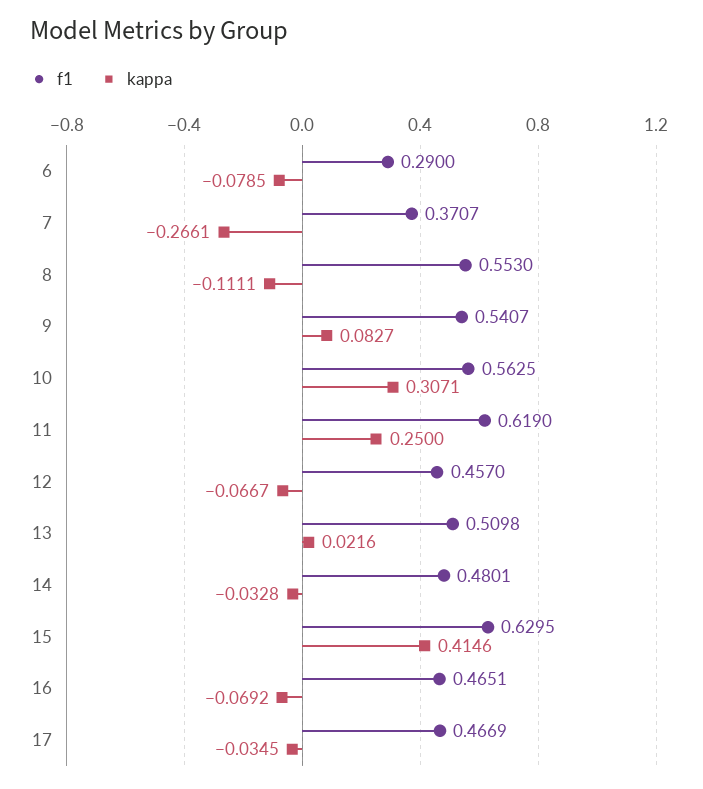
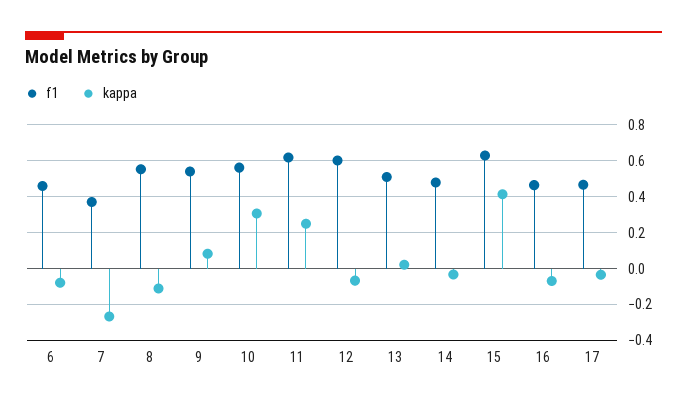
  {
    "f1": {
-     "6": 0.29,
+     "6": 0.45,
      "7": 0.3707,
      "8": 0.553,
      "9": 0.5407,
      "10": 0.5625,
      "11": 0.619,
-     "12": 0.457,
+     "12": 0.6,
      "13": 0.5098,
      "14": 0.4801,
      "15": 0.6295,
      "16": 0.4651,
      "17": 0.4669
    },
    "kappa": {
      "6": -0.0785,
      "7": -0.2661,
      "8": -0.1111,
      "9": 0.0827,
      "10": 0.3071,
      "11": 0.25,
      "12": -0.0667,
      "13": 0.0216,
      "14": -0.0328,
      "15": 0.4146,
      "16": -0.0692,
      "17": -0.0345
    }
  }

